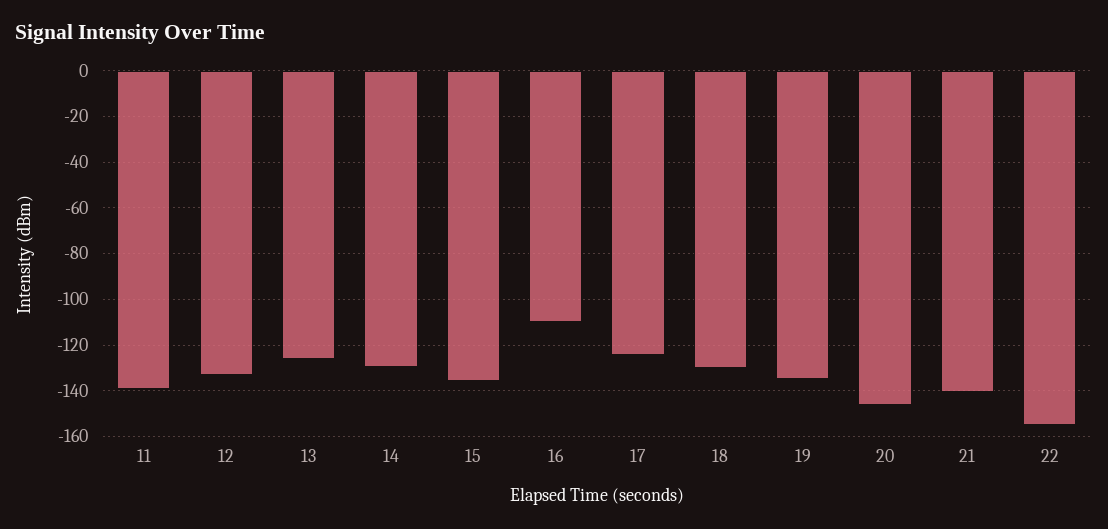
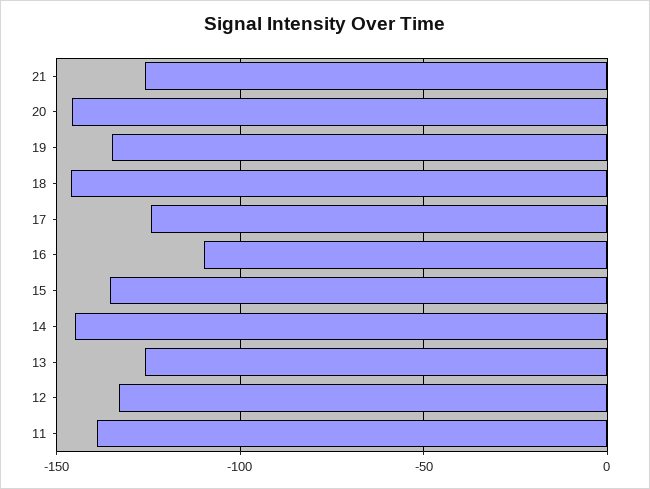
  {
    "11": -140,
    "12": -135,
    "13": -125,
-   "14": -130,
+   "14": -145,
    "15": -135,
    "16": -110,
    "17": -125,
-   "18": -130,
+   "18": -145,
    "19": -135,
    "20": -145,
-   "21": -140,
+   "21": -125
-   "22": -155
  }

